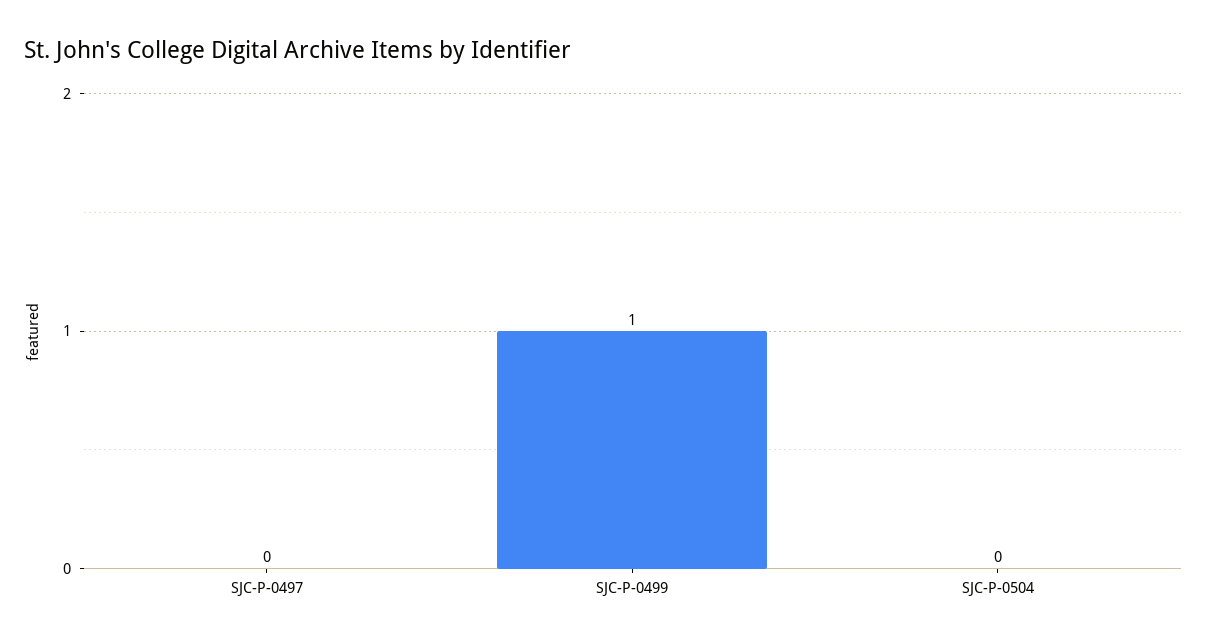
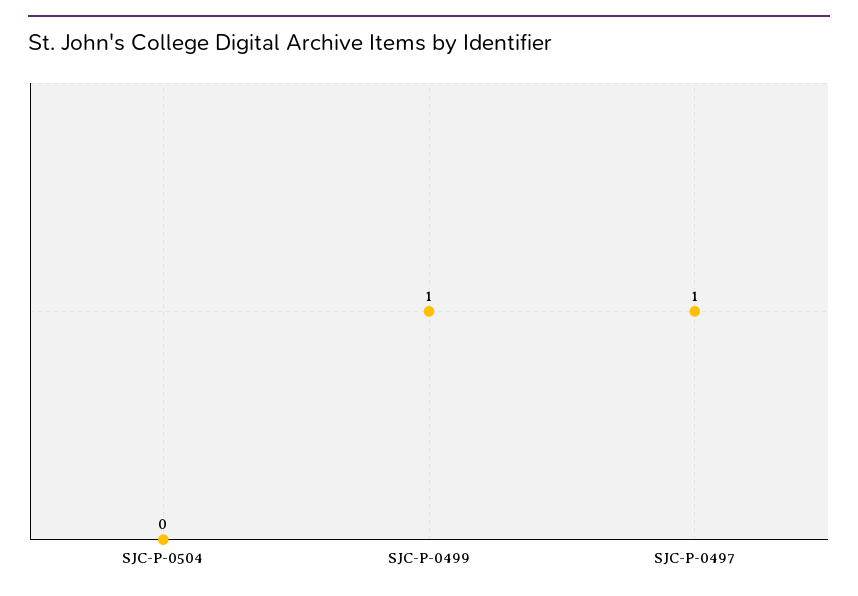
  {
-   "SJC-P-0497": 0,
+   "SJC-P-0497": 1,
    "SJC-P-0499": 1,
    "SJC-P-0504": 0
  }

